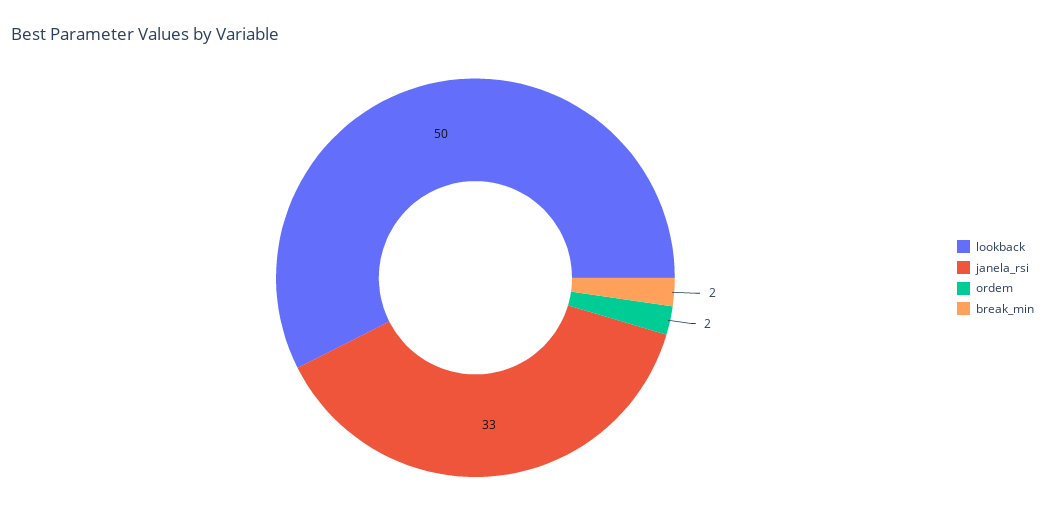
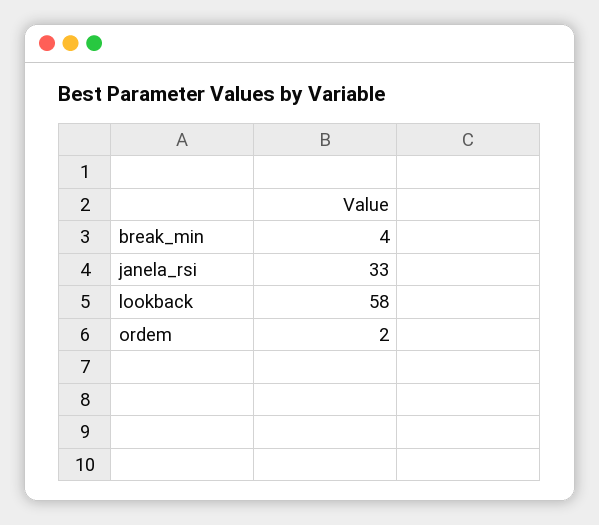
  {
-   "lookback": 50,
+   "lookback": 58,
    "janela_rsi": 33,
    "ordem": 2,
-   "break_min": 2
+   "break_min": 4
  }

